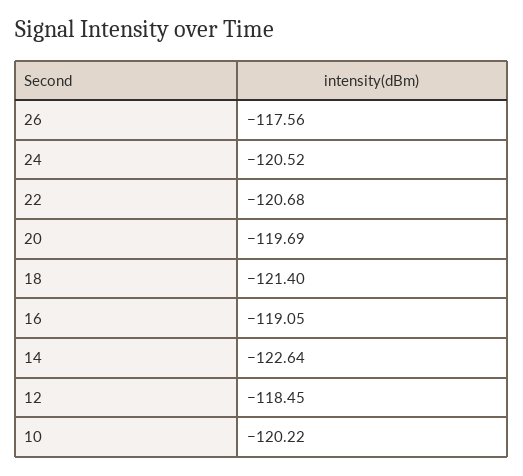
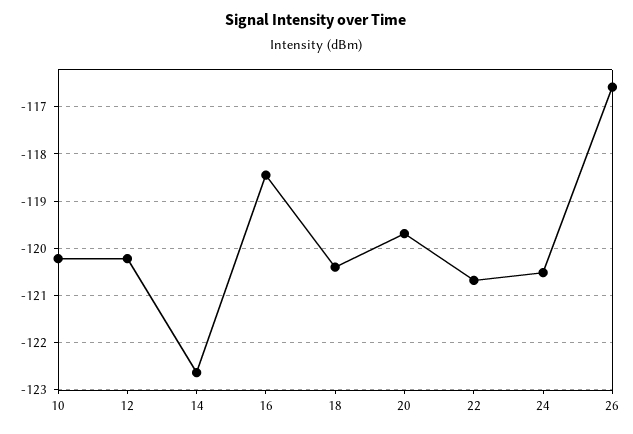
  {
-   "26": -117.56,
+   "26": -116.6,
    "24": -120.52,
    "22": -120.68,
    "20": -119.69,
-   "18": -121.4,
+   "18": -120.4,
-   "16": -119.05,
+   "16": -118.4,
    "14": -122.64,
-   "12": -118.45,
+   "12": -120.2,
    "10": -120.22
  }

